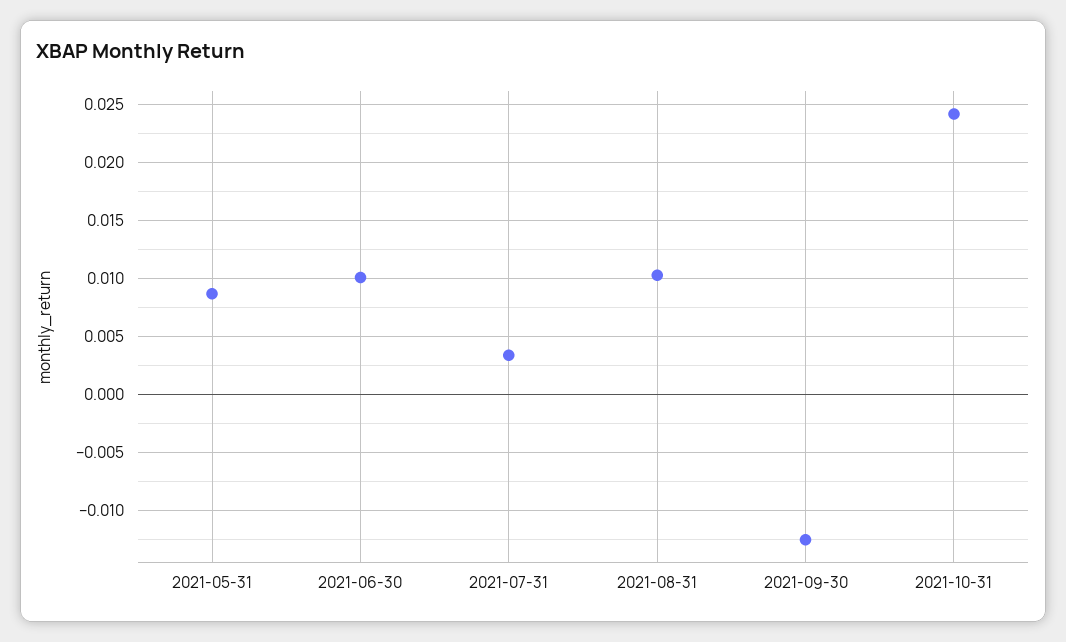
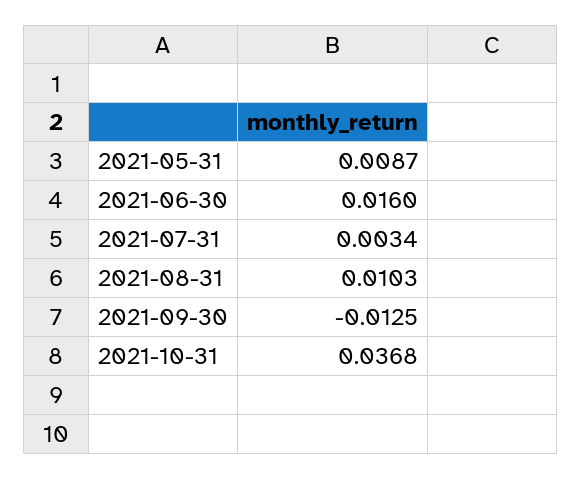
  {
    "2021-05-31": 0.0087,
-   "2021-06-30": 0.01,
+   "2021-06-30": 0.016,
    "2021-07-31": 0.0034,
    "2021-08-31": 0.0103,
    "2021-09-30": -0.0125,
-   "2021-10-31": 0.024
+   "2021-10-31": 0.0368
  }

